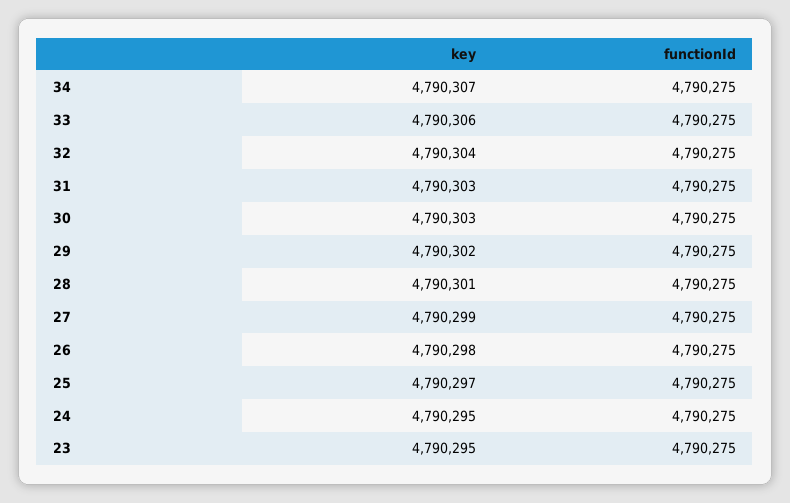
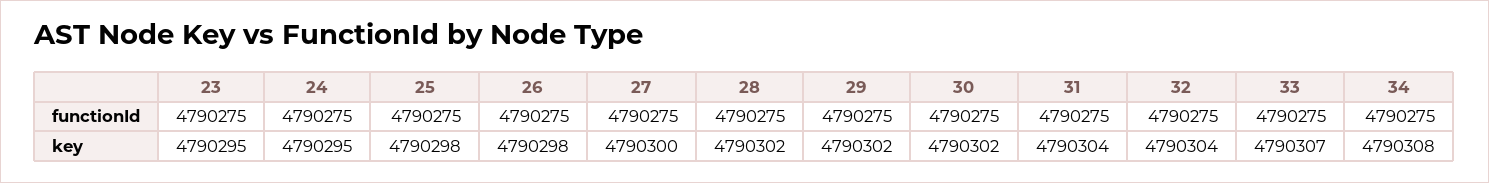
  {
    "key": {
-     "34": 4790307,
+     "34": 4790308,
-     "33": 4790306,
+     "33": 4790307,
      "32": 4790304,
-     "31": 4790303,
+     "31": 4790304,
-     "30": 4790303,
+     "30": 4790302,
      "29": 4790302,
-     "28": 4790301,
+     "28": 4790302,
-     "27": 4790299,
+     "27": 4790300,
      "26": 4790298,
-     "25": 4790297,
+     "25": 4790298,
      "24": 4790295,
      "23": 4790295
    },
    "functionId": {
      "34": 4790275,
      "33": 4790275,
      "32": 4790275,
      "31": 4790275,
      "30": 4790275,
      "29": 4790275,
      "28": 4790275,
      "27": 4790275,
      "26": 4790275,
      "25": 4790275,
      "24": 4790275,
      "23": 4790275
    }
  }

